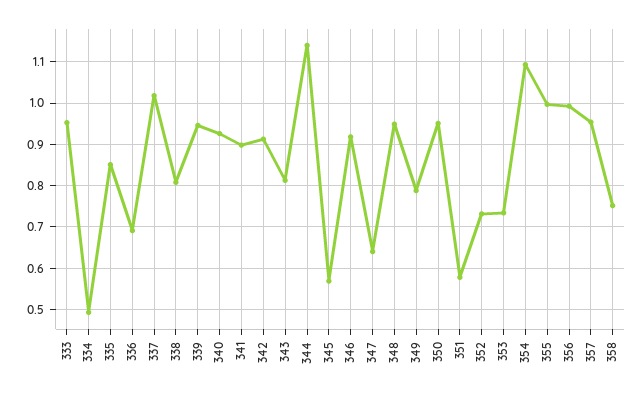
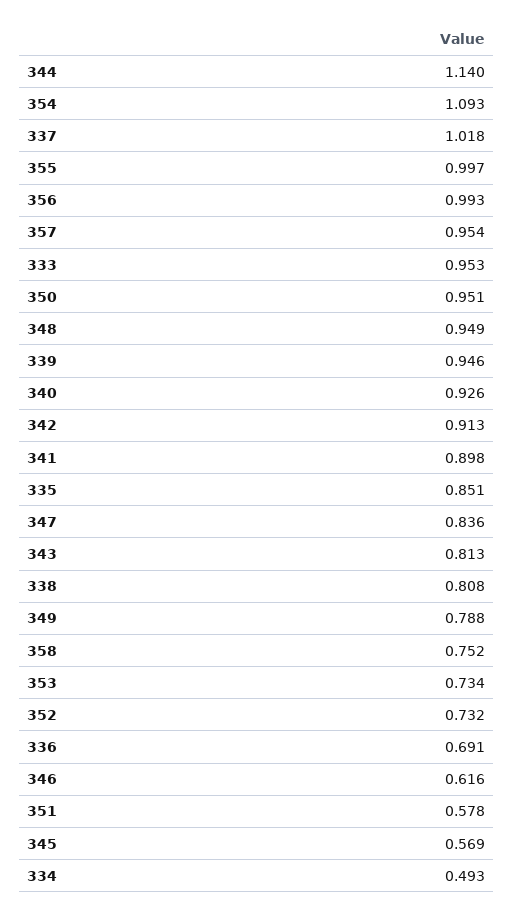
  {
    "333": 0.953,
    "334": 0.493,
    "335": 0.851,
    "336": 0.691,
    "337": 1.018,
    "338": 0.808,
    "339": 0.946,
    "340": 0.926,
    "341": 0.898,
    "342": 0.913,
    "343": 0.813,
    "344": 1.14,
    "345": 0.569,
-   "346": 0.92,
+   "346": 0.616,
-   "347": 0.64,
+   "347": 0.836,
    "348": 0.949,
    "349": 0.788,
    "350": 0.951,
    "351": 0.578,
    "352": 0.732,
    "353": 0.734,
    "354": 1.093,
    "355": 0.997,
    "356": 0.993,
    "357": 0.954,
    "358": 0.752
  }

